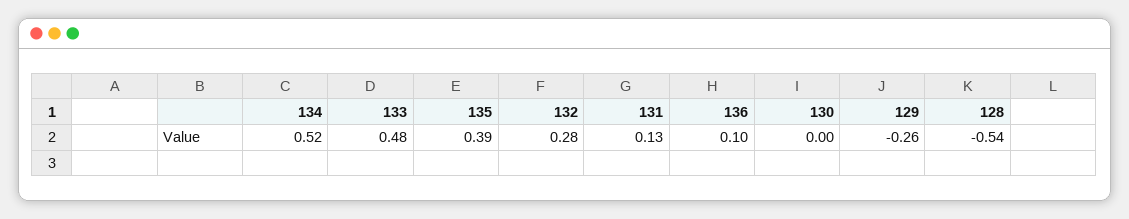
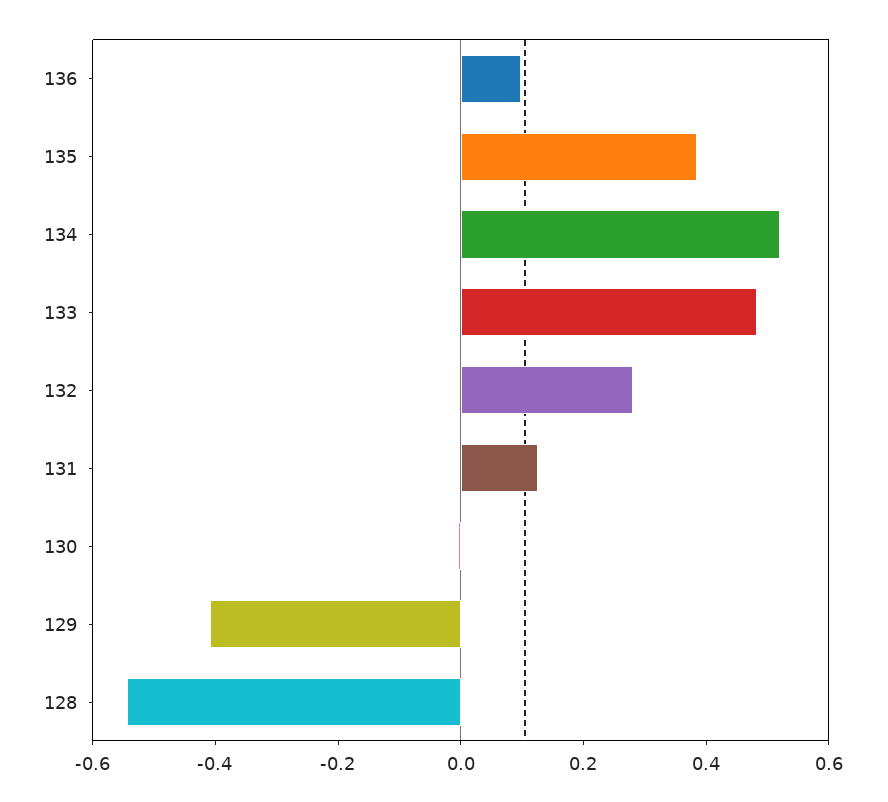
  {
    "134": 0.52,
    "133": 0.48,
    "135": 0.39,
    "132": 0.28,
    "131": 0.13,
    "136": 0.1,
    "130": 0,
-   "129": -0.26,
+   "129": -0.4,
    "128": -0.54
  }

